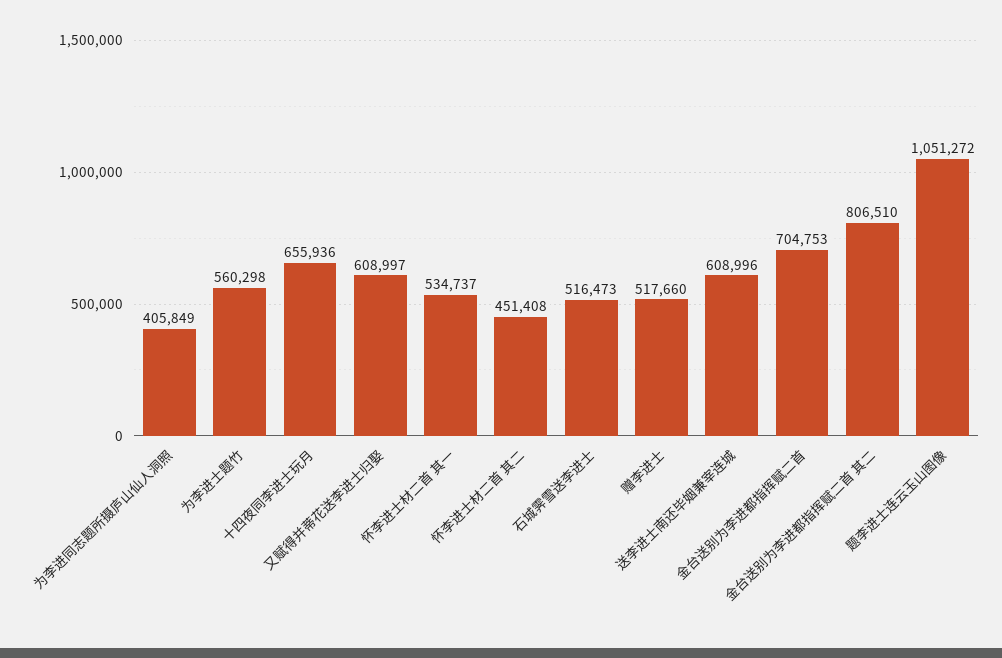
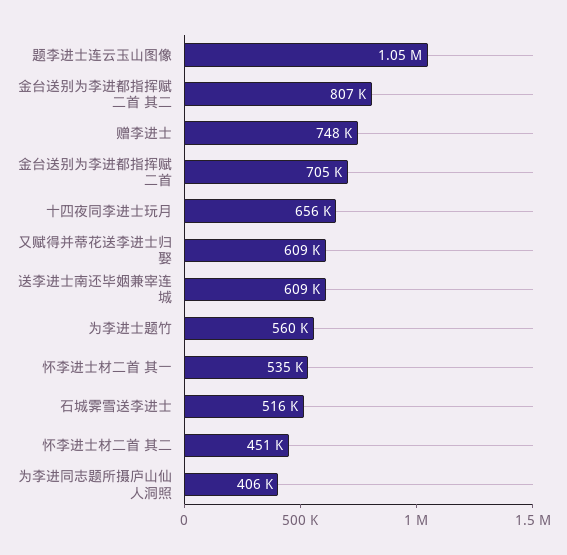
  {
    "为李进同志题所摄庐山仙人洞照": 405849,
    "为李进士题竹": 560298,
    "十四夜同李进士玩月": 655936,
    "又赋得并蒂花送李进士归娶": 608997,
    "怀李进士材二首 其一": 534737,
    "怀李进士材二首 其二": 451408,
    "石城霁雪送李进士": 516473,
-   "赠李进士": 517660,
+   "赠李进士": 748000,
    "送李进士南还毕姻兼宰连城": 608996,
    "金台送别为李进都指挥赋二首": 704753,
    "金台送别为李进都指挥赋二首 其二": 806510,
    "题李进士连云玉山图像": 1051272
  }

